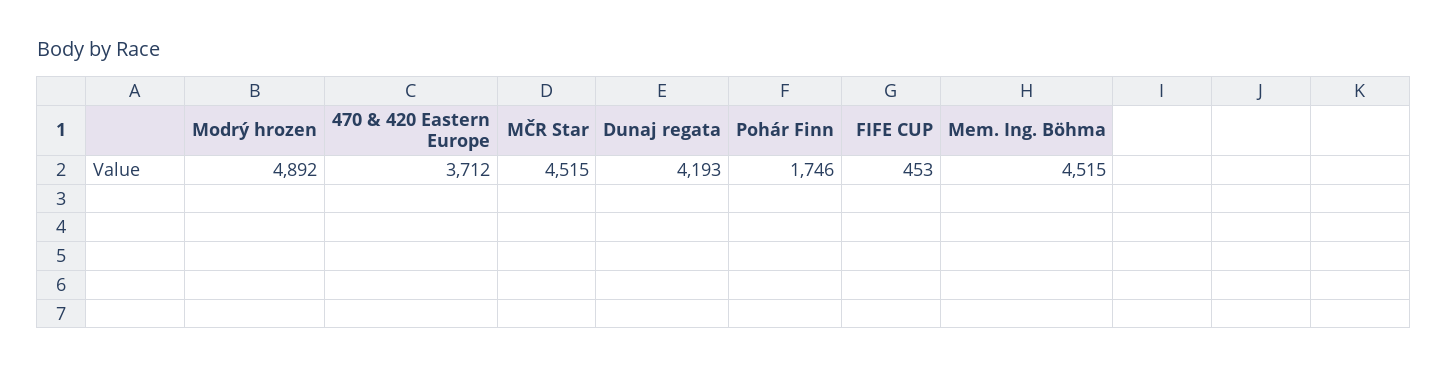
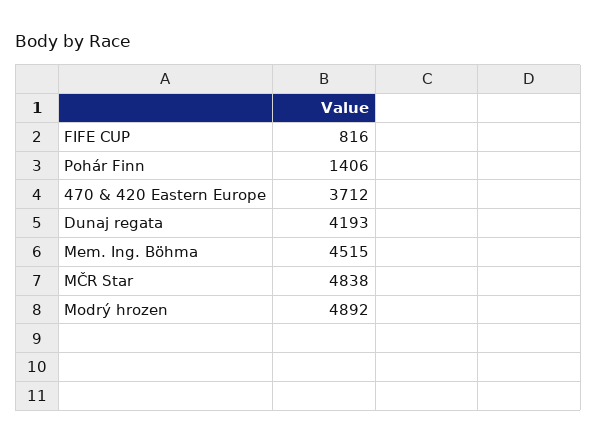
  {
    "Modrý hrozen": 4892,
    "470 & 420 Eastern Europe": 3712,
-   "MČR Star": 4515,
+   "MČR Star": 4838,
    "Dunaj regata": 4193,
-   "Pohár Finn": 1746,
+   "Pohár Finn": 1406,
-   "FIFE CUP": 453,
+   "FIFE CUP": 816,
    "Mem. Ing. Böhma": 4515
  }

